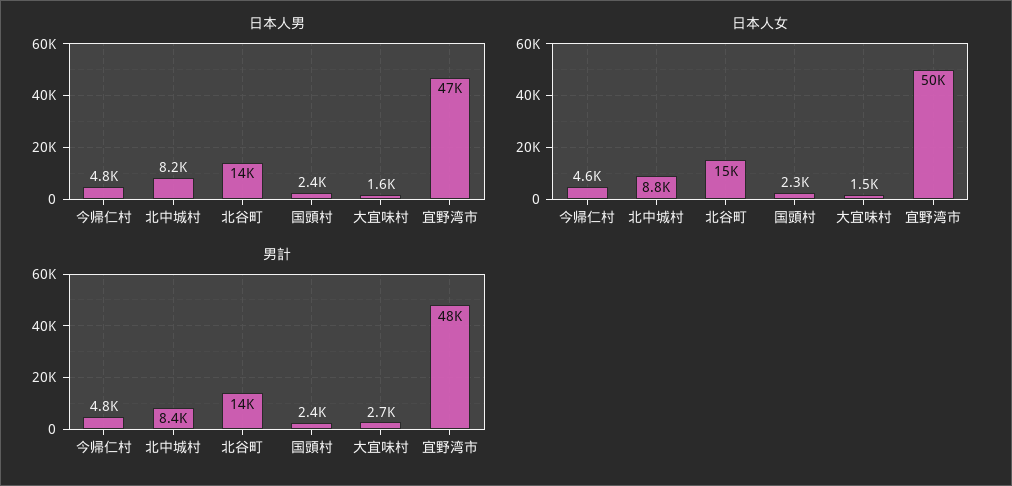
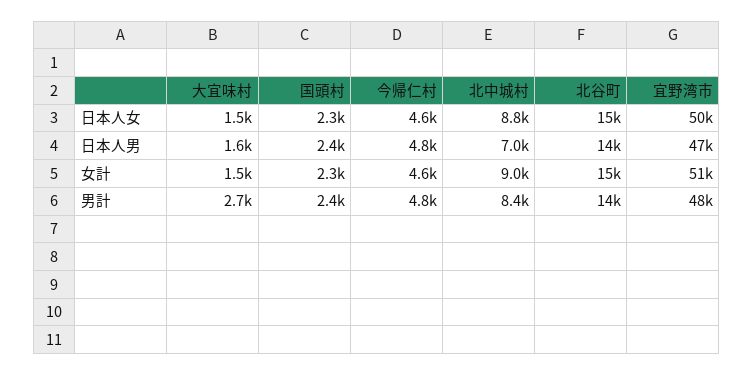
  {
    "日本人男": {
      "今帰仁村": 4800,
-     "北中城村": 8200,
+     "北中城村": 7000,
      "北谷町": 14000,
      "国頭村": 2400,
      "大宜味村": 1600,
      "宜野湾市": 47000
    },
    "日本人女": {
      "今帰仁村": 4600,
      "北中城村": 8800,
      "北谷町": 15000,
      "国頭村": 2300,
      "大宜味村": 1500,
      "宜野湾市": 50000
    },
    "男計": {
      "今帰仁村": 4800,
      "北中城村": 8400,
      "北谷町": 14000,
      "国頭村": 2400,
      "大宜味村": 2700,
      "宜野湾市": 48000
-   }
+   },
+   "女計": {
+     "大宜味村": 1500,
+     "国頭村": 2300,
+     "今帰仁村": 4600,
+     "北中城村": 9000,
+     "北谷町": 15000,
+     "宜野湾市": 51000
+   }
  }

